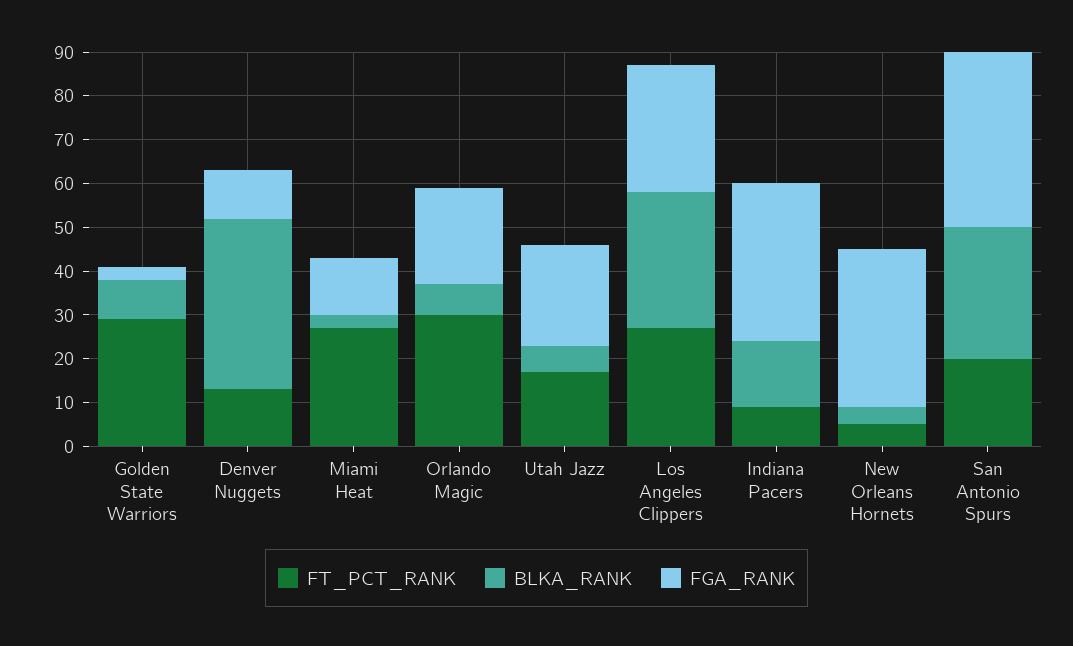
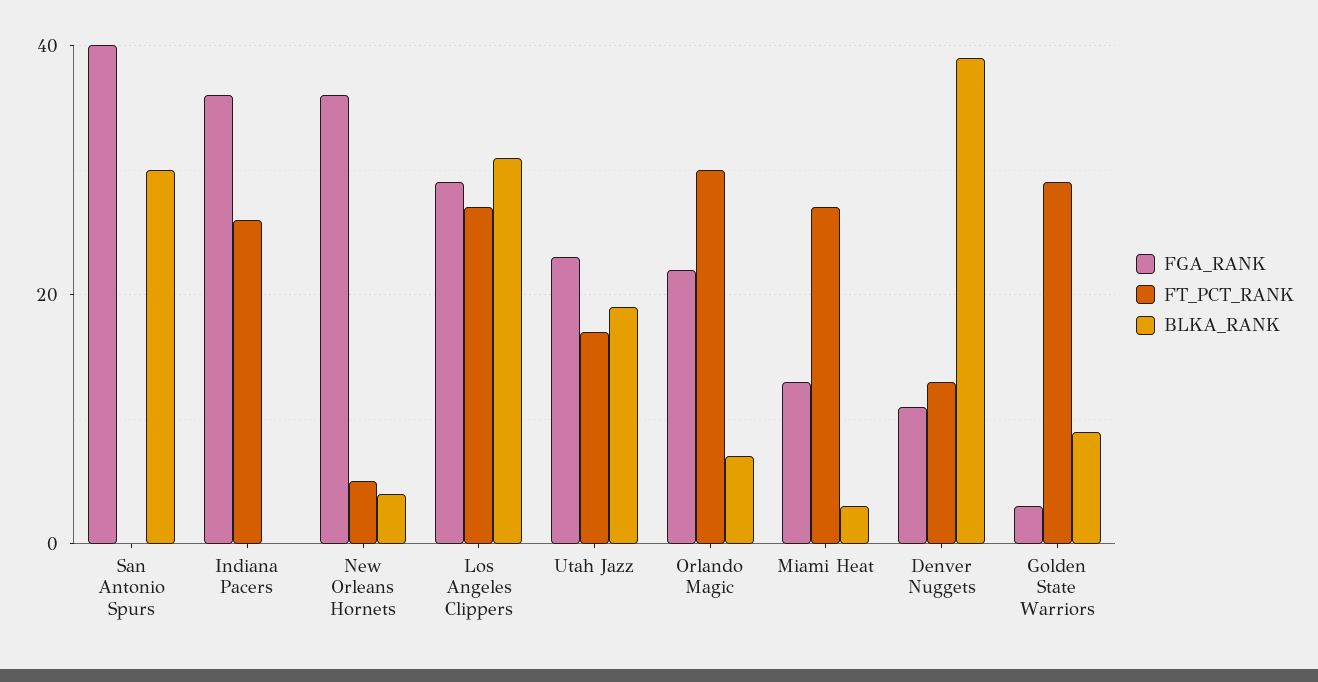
  {
    "FT_PCT_RANK": {
      "Golden State Warriors": 30,
      "Denver Nuggets": 15,
      "Miami Heat": 25,
      "Orlando Magic": 30,
      "Utah Jazz": 15,
      "Los Angeles Clippers": 25,
-     "Indiana Pacers": 10,
+     "Indiana Pacers": 25,
      "New Orleans Hornets": 5,
-     "San Antonio Spurs": 20
+     "San Antonio Spurs": 0
    },
    "BLKA_RANK": {
      "Golden State Warriors": 10,
      "Denver Nuggets": 40,
      "Miami Heat": 5,
      "Orlando Magic": 5,
-     "Utah Jazz": 5,
+     "Utah Jazz": 20,
      "Los Angeles Clippers": 30,
-     "Indiana Pacers": 15,
+     "Indiana Pacers": 0,
      "New Orleans Hornets": 5,
      "San Antonio Spurs": 30
    },
    "FGA_RANK": {
      "Golden State Warriors": 5,
      "Denver Nuggets": 10,
      "Miami Heat": 15,
      "Orlando Magic": 20,
      "Utah Jazz": 25,
      "Los Angeles Clippers": 30,
      "Indiana Pacers": 35,
      "New Orleans Hornets": 35,
      "San Antonio Spurs": 40
    }
  }

